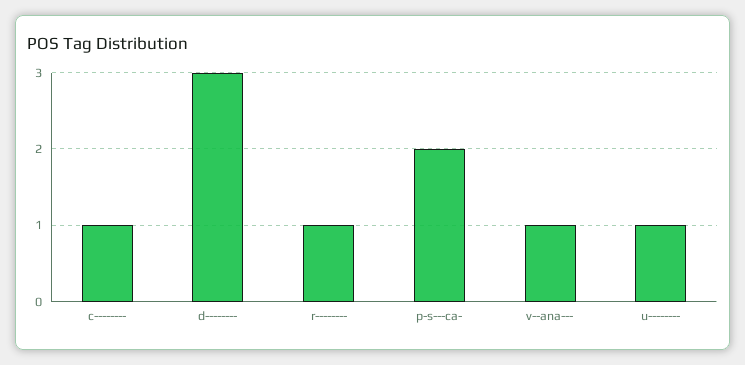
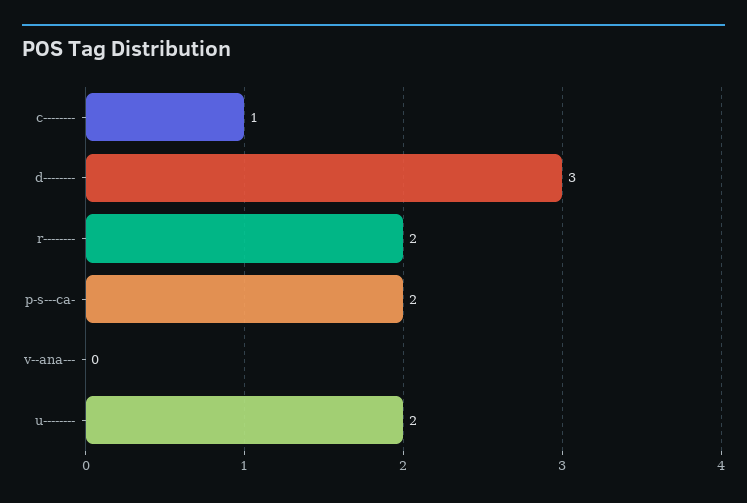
  {
    "c--------": 1,
    "d--------": 3,
-   "r--------": 1,
+   "r--------": 2,
    "p-s---ca-": 2,
-   "v--ana---": 1,
+   "v--ana---": 0,
-   "u--------": 1
+   "u--------": 2
  }

